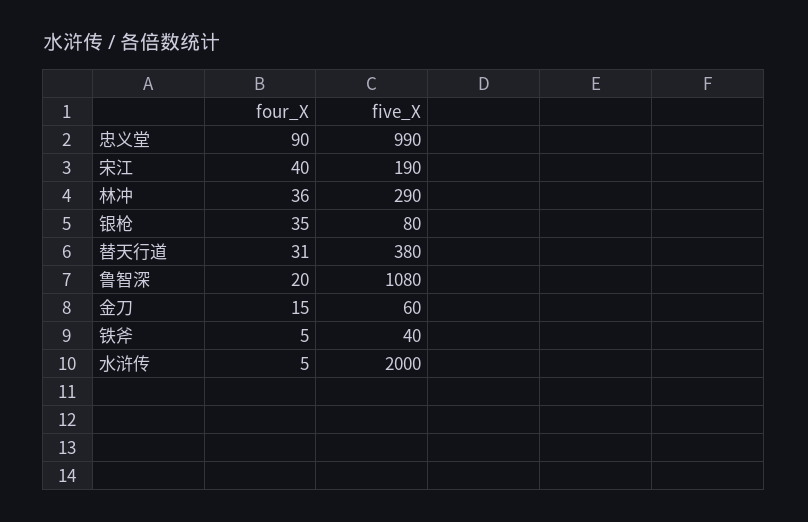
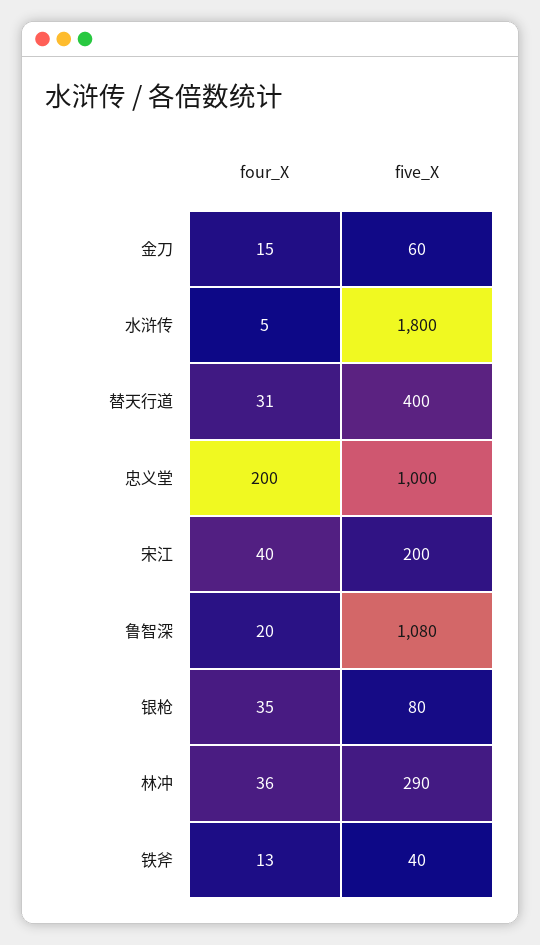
  {
    "four_X": {
-     "忠义堂": 90,
+     "忠义堂": 200,
      "宋江": 40,
      "林冲": 36,
      "银枪": 35,
      "替天行道": 31,
      "鲁智深": 20,
      "金刀": 15,
-     "铁斧": 5,
+     "铁斧": 13,
      "水浒传": 5
    },
    "five_X": {
-     "忠义堂": 990,
+     "忠义堂": 1000,
-     "宋江": 190,
+     "宋江": 200,
      "林冲": 290,
      "银枪": 80,
-     "替天行道": 380,
+     "替天行道": 400,
      "鲁智深": 1080,
      "金刀": 60,
      "铁斧": 40,
-     "水浒传": 2000
+     "水浒传": 1800
    }
  }

